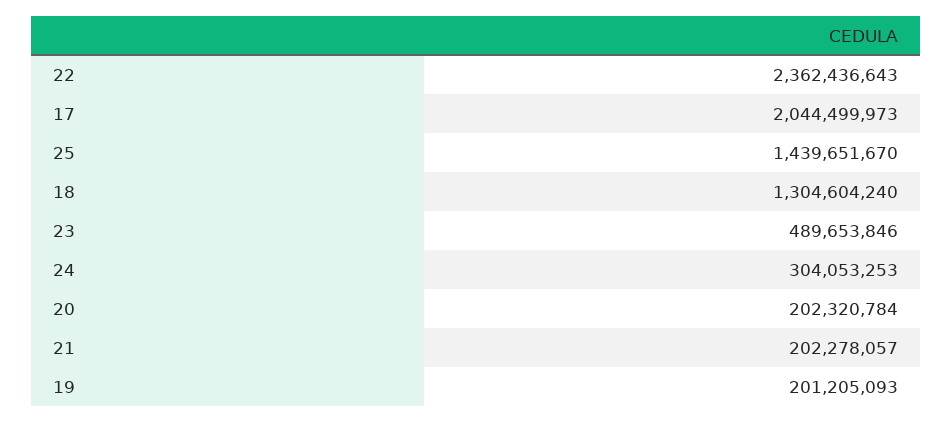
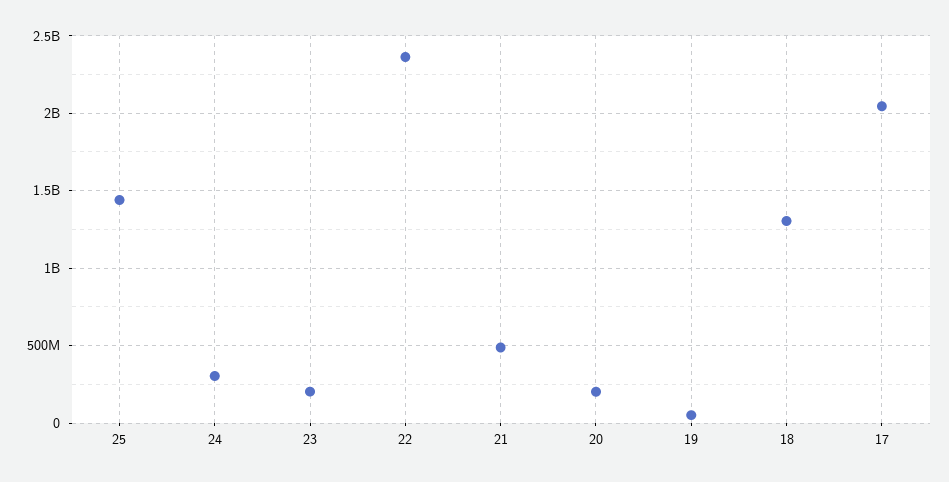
  {
    "22": 2362436643,
    "17": 2044499973,
    "25": 1439651670,
    "18": 1304604240,
-   "23": 489653846,
+   "23": 200000000,
    "24": 304053253,
    "20": 202320784,
-   "21": 202278057,
+   "21": 500000000,
-   "19": 201205093
+   "19": 50000000
  }

